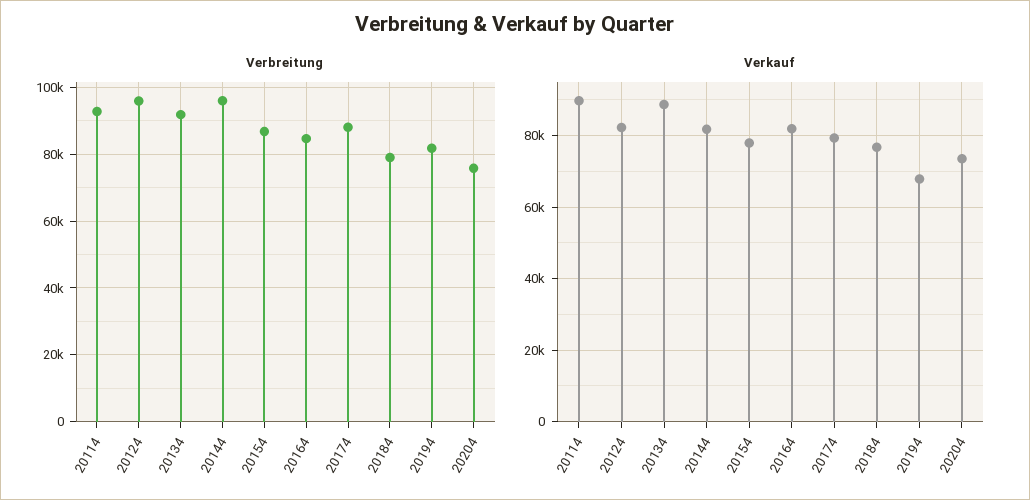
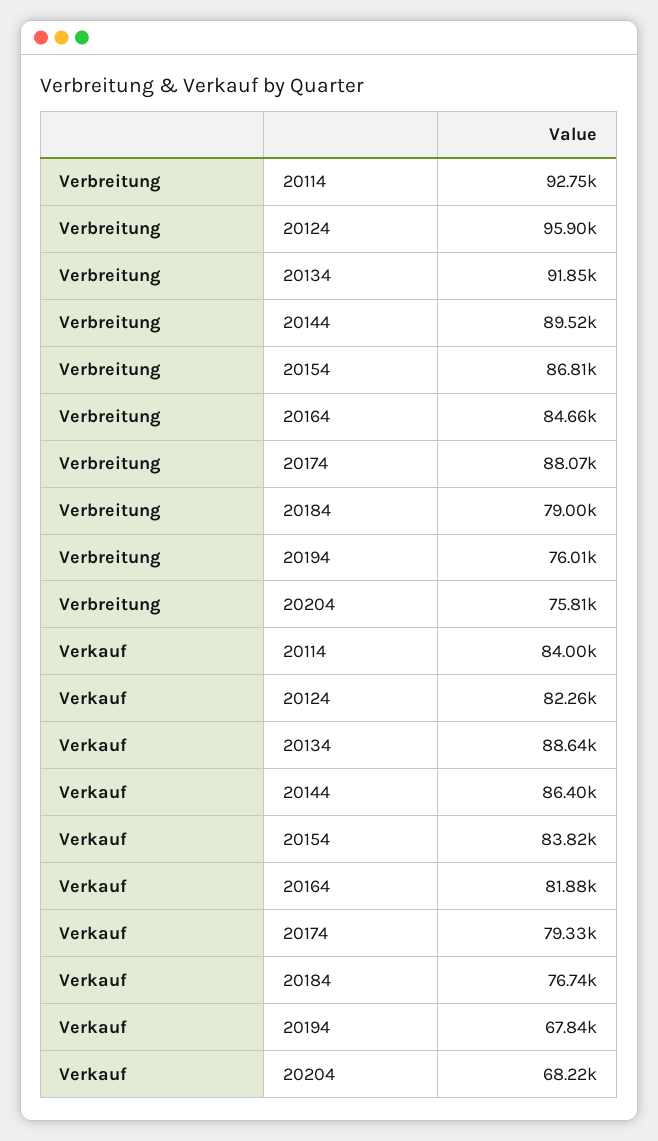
  {
    "Verbreitung": {
      "20114": 92750,
      "20124": 95900,
      "20134": 91850,
-     "20144": 96000,
+     "20144": 89520,
      "20154": 86810,
      "20164": 84660,
      "20174": 88070,
      "20184": 79000,
-     "20194": 82000,
+     "20194": 76010,
      "20204": 75810
    },
    "Verkauf": {
-     "20114": 90000,
+     "20114": 84000,
      "20124": 82260,
      "20134": 88640,
-     "20144": 82000,
+     "20144": 86400,
-     "20154": 78000,
+     "20154": 83820,
      "20164": 81880,
      "20174": 79330,
      "20184": 76740,
      "20194": 67840,
-     "20204": 74000
+     "20204": 68220
    }
  }

